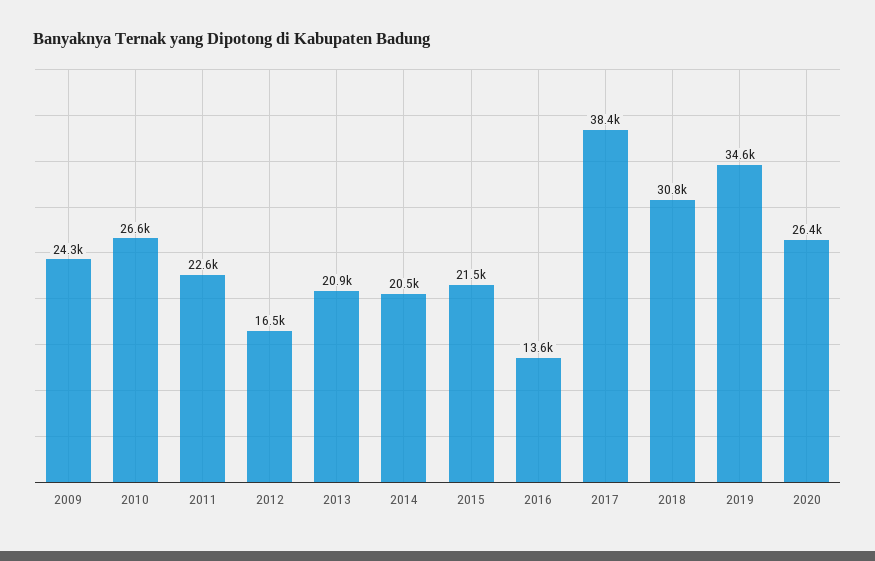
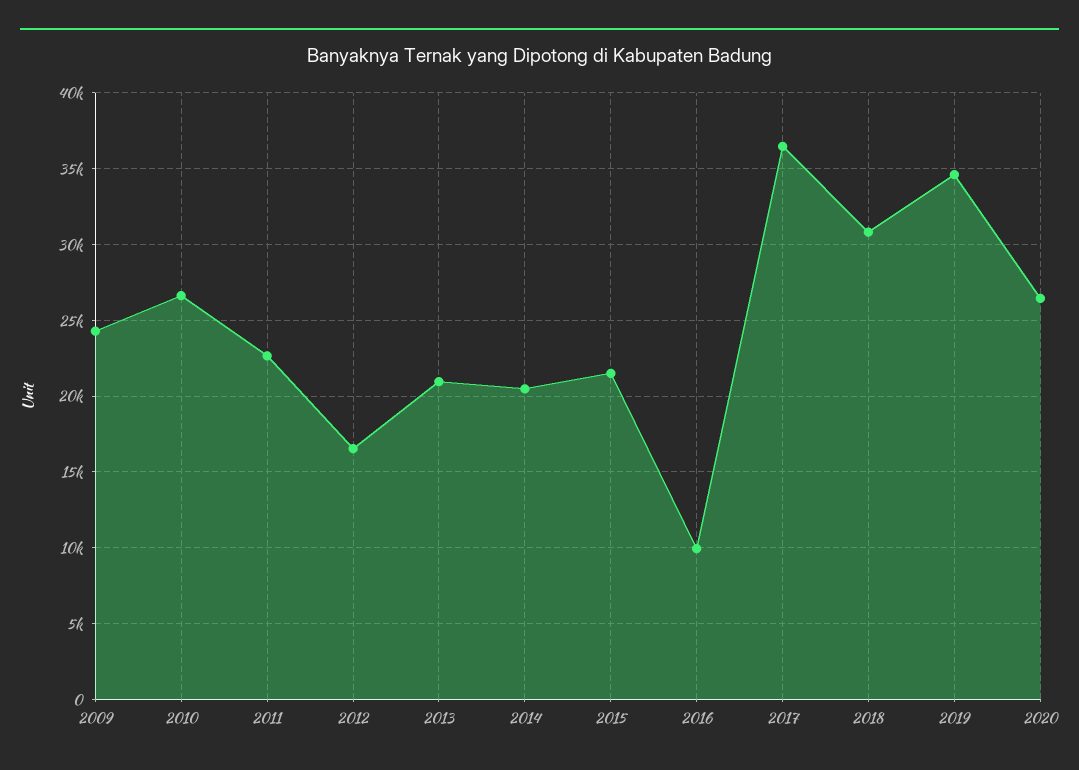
  {
    "2009": 24300,
    "2010": 26600,
    "2011": 22600,
    "2012": 16500,
    "2013": 20900,
    "2014": 20500,
    "2015": 21500,
-   "2016": 13600,
+   "2016": 10000,
-   "2017": 38400,
+   "2017": 36500,
    "2018": 30800,
    "2019": 34600,
    "2020": 26400
  }

